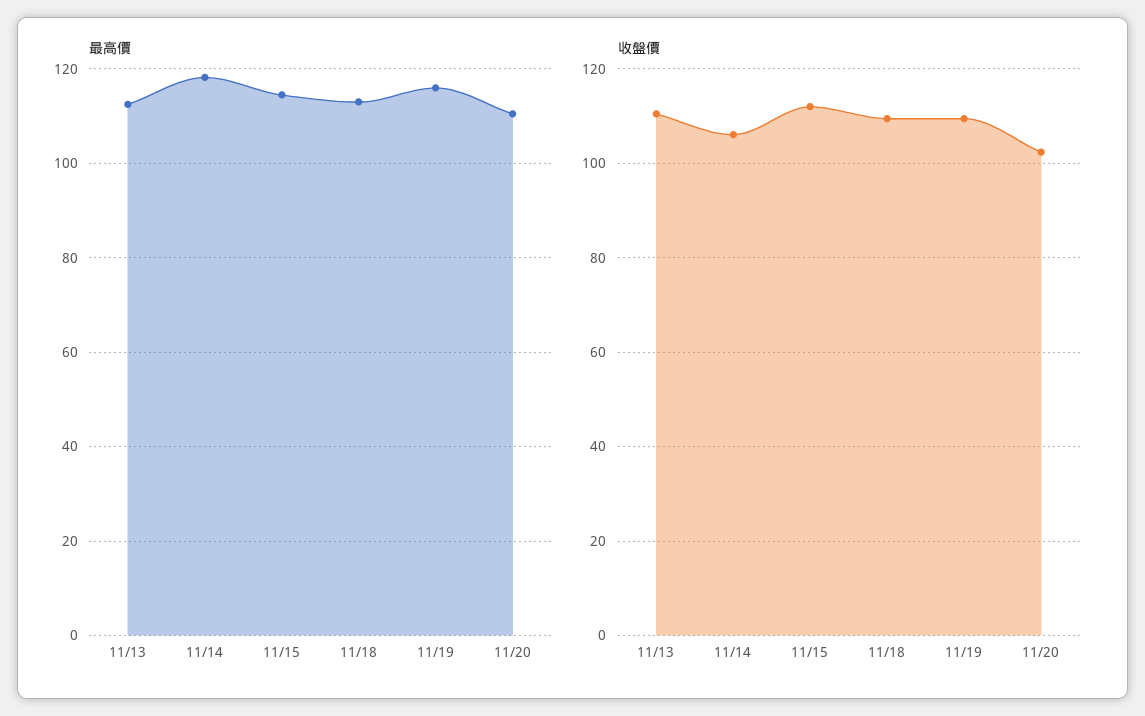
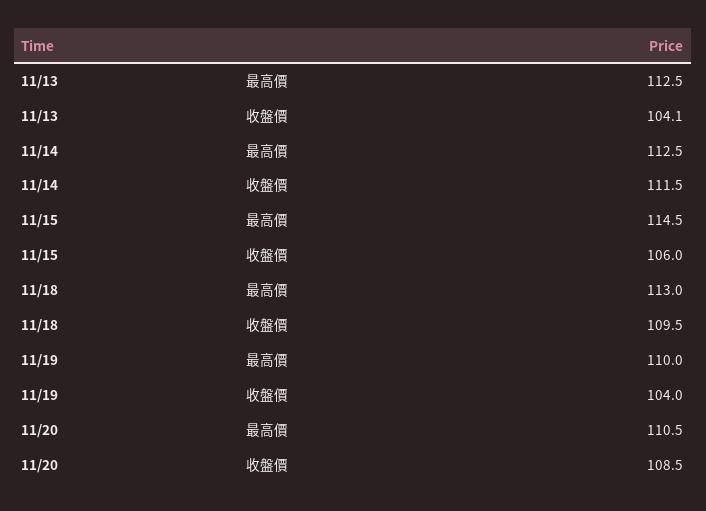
  {
    "最高價": {
      "11/13": 112.5,
-     "11/14": 118,
+     "11/14": 112.5,
      "11/15": 114.5,
      "11/18": 113,
-     "11/19": 116,
+     "11/19": 110,
      "11/20": 110.5
    },
    "收盤價": {
-     "11/13": 110,
+     "11/13": 104.1,
-     "11/14": 106,
+     "11/14": 111.5,
-     "11/15": 112,
+     "11/15": 106,
      "11/18": 109.5,
-     "11/19": 110,
+     "11/19": 104,
-     "11/20": 102
+     "11/20": 108.5
    }
  }

